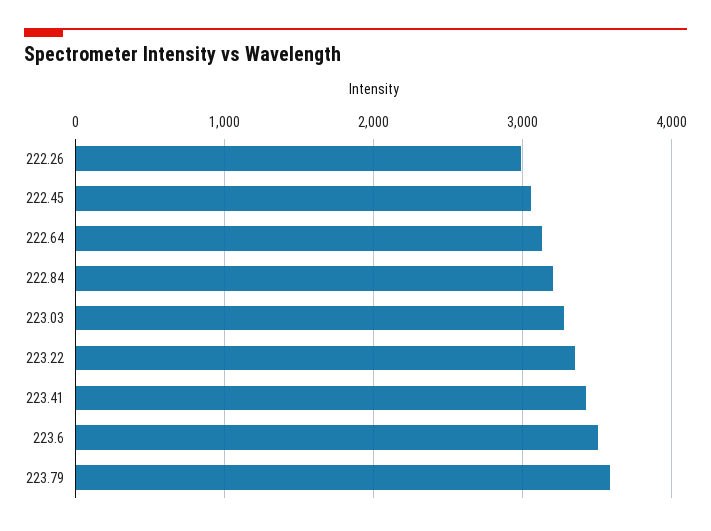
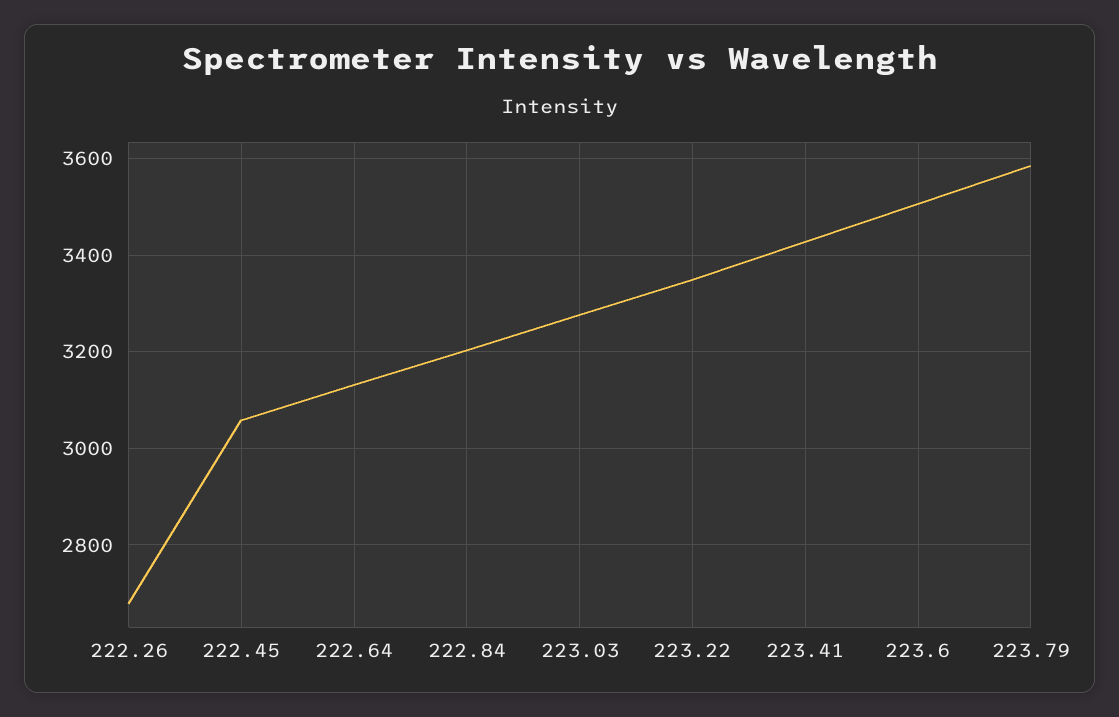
  {
-   "222.26": 3000,
+   "222.26": 2680,
    "222.45": 3060,
    "222.64": 3140,
    "222.84": 3200,
    "223.03": 3280,
    "223.22": 3340,
    "223.41": 3420,
    "223.6": 3500,
    "223.79": 3580
  }

